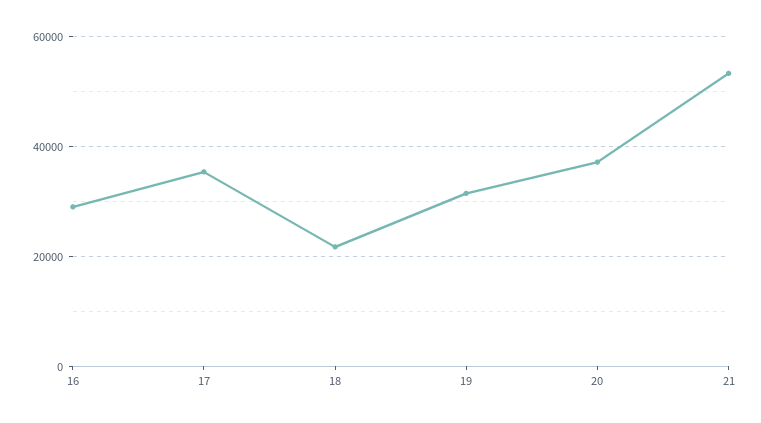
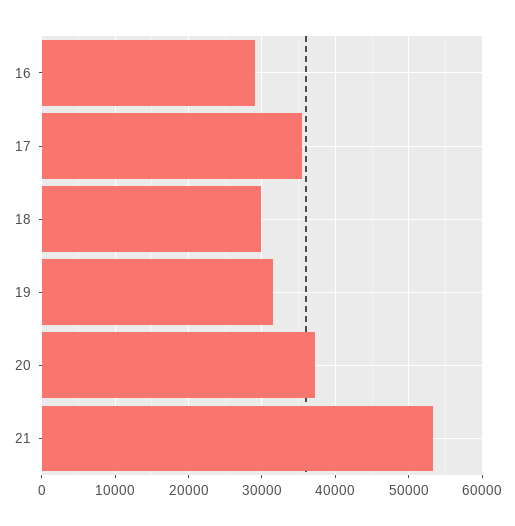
  {
    "16": 29000,
    "17": 35000,
-   "18": 22000,
+   "18": 30000,
    "19": 31000,
    "20": 37000,
    "21": 53000
  }

